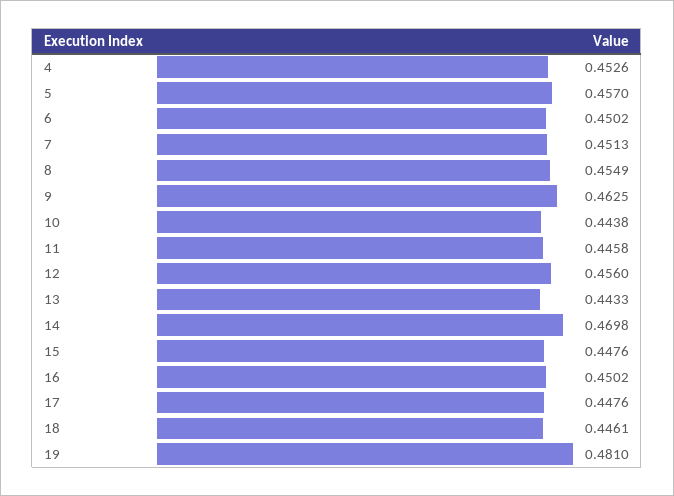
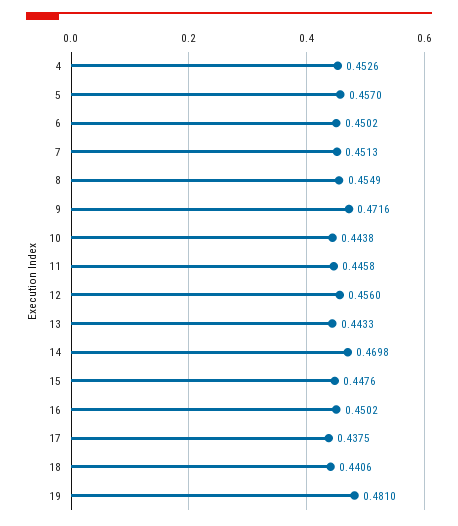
  {
    "4": 0.4526,
    "5": 0.457,
    "6": 0.4502,
    "7": 0.4513,
    "8": 0.4549,
-   "9": 0.4625,
+   "9": 0.4716,
    "10": 0.4438,
    "11": 0.4458,
    "12": 0.456,
    "13": 0.4433,
    "14": 0.4698,
    "15": 0.4476,
    "16": 0.4502,
-   "17": 0.4476,
+   "17": 0.4375,
-   "18": 0.4461,
+   "18": 0.4406,
    "19": 0.481
  }

